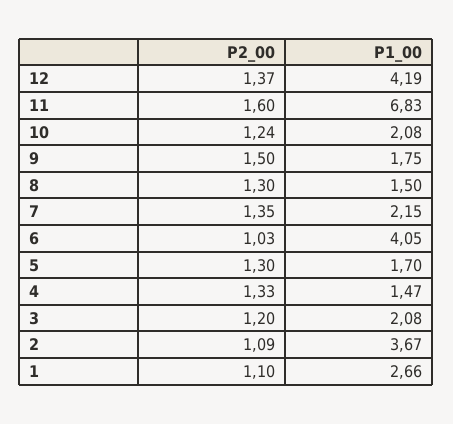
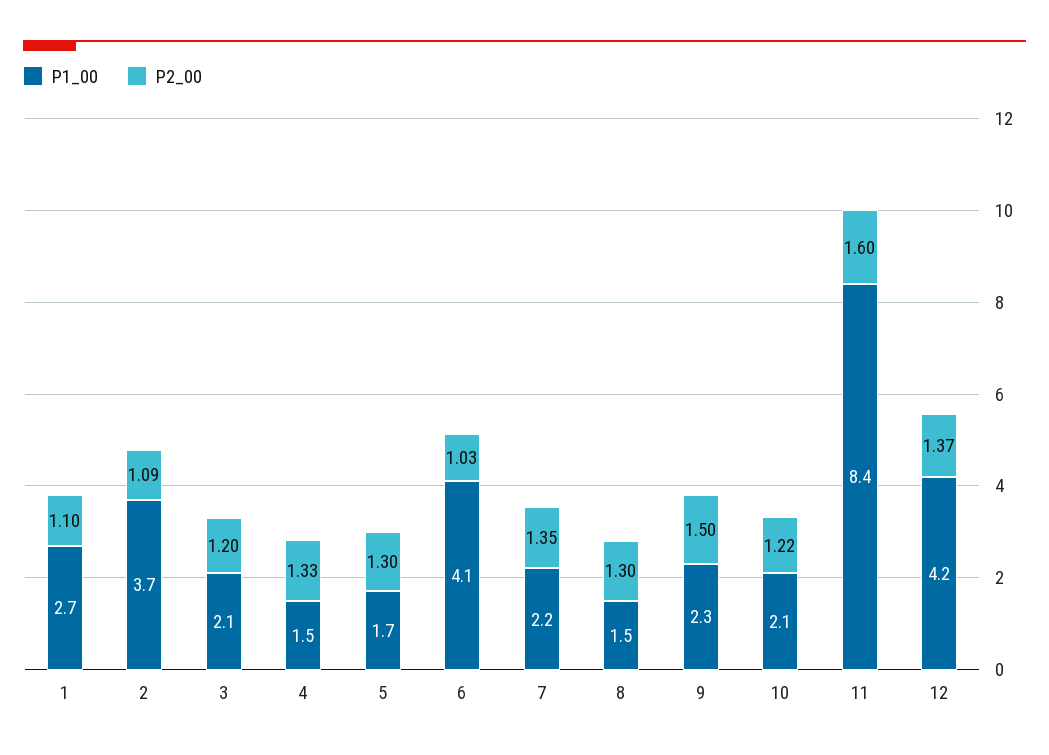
  {
    "P2_00": {
      "12": 1.37,
      "11": 1.6,
-     "10": 1.24,
+     "10": 1.22,
      "9": 1.5,
      "8": 1.3,
      "7": 1.35,
      "6": 1.03,
      "5": 1.3,
      "4": 1.33,
      "3": 1.2,
      "2": 1.09,
      "1": 1.1
    },
    "P1_00": {
      "12": 4.19,
-     "11": 6.83,
+     "11": 8.4,
      "10": 2.08,
-     "9": 1.75,
+     "9": 2.3,
      "8": 1.5,
      "7": 2.15,
      "6": 4.05,
      "5": 1.7,
      "4": 1.47,
      "3": 2.08,
      "2": 3.67,
      "1": 2.66
    }
  }

